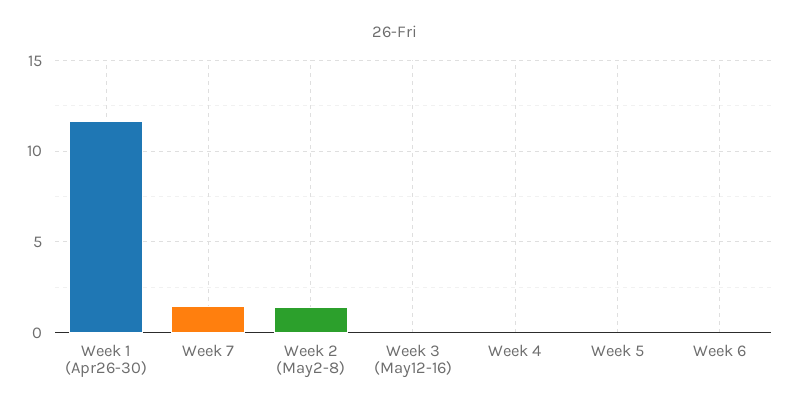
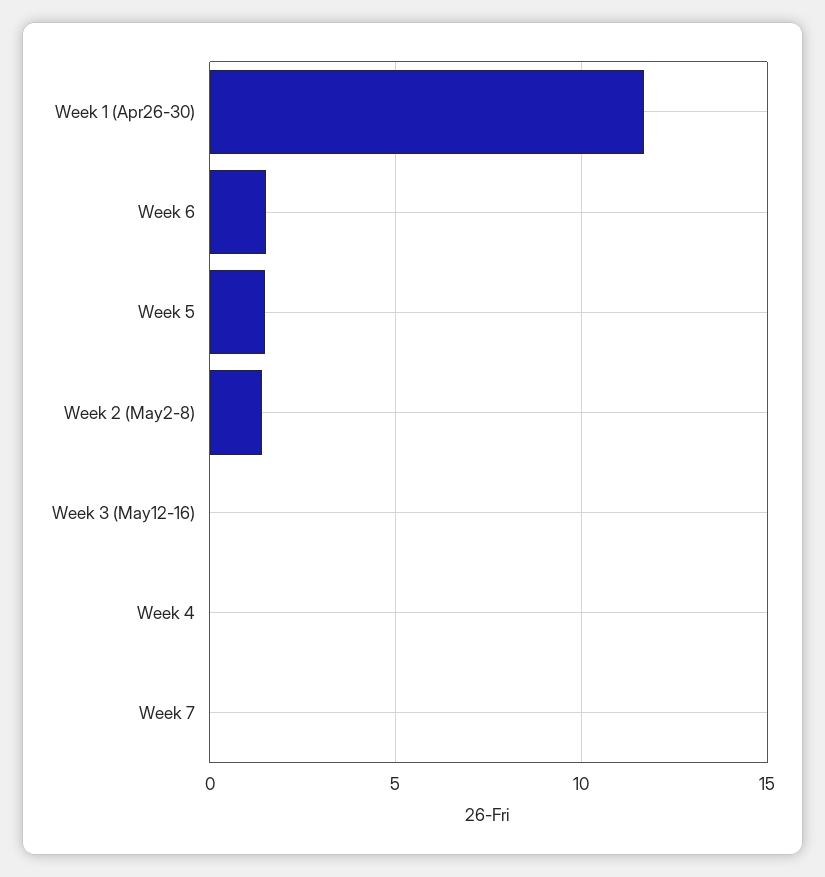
  {
    "Week 1 (Apr26-30)": 11.5,
-   "Week 7": 1.5,
+   "Week 7": 0,
    "Week 2 (May2-8)": 1.5,
    "Week 3 (May12-16)": 0,
    "Week 4": 0,
-   "Week 5": 0,
+   "Week 5": 1.5,
-   "Week 6": 0
+   "Week 6": 1.5
  }

